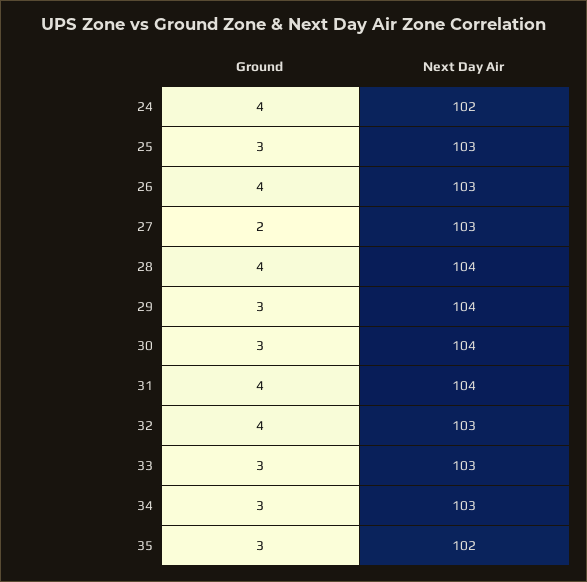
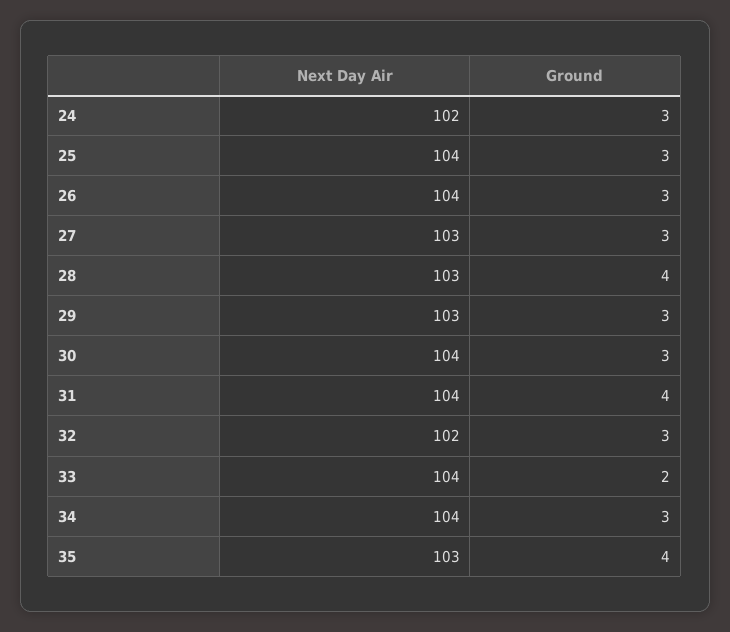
  {
    "Ground": {
-     "24": 4,
+     "24": 3,
      "25": 3,
-     "26": 4,
+     "26": 3,
-     "27": 2,
+     "27": 3,
      "28": 4,
      "29": 3,
      "30": 3,
      "31": 4,
-     "32": 4,
+     "32": 3,
-     "33": 3,
+     "33": 2,
      "34": 3,
-     "35": 3
+     "35": 4
    },
    "Next Day Air": {
      "24": 102,
-     "25": 103,
+     "25": 104,
-     "26": 103,
+     "26": 104,
      "27": 103,
-     "28": 104,
+     "28": 103,
-     "29": 104,
+     "29": 103,
      "30": 104,
      "31": 104,
-     "32": 103,
+     "32": 102,
-     "33": 103,
+     "33": 104,
-     "34": 103,
+     "34": 104,
-     "35": 102
+     "35": 103
    }
  }

